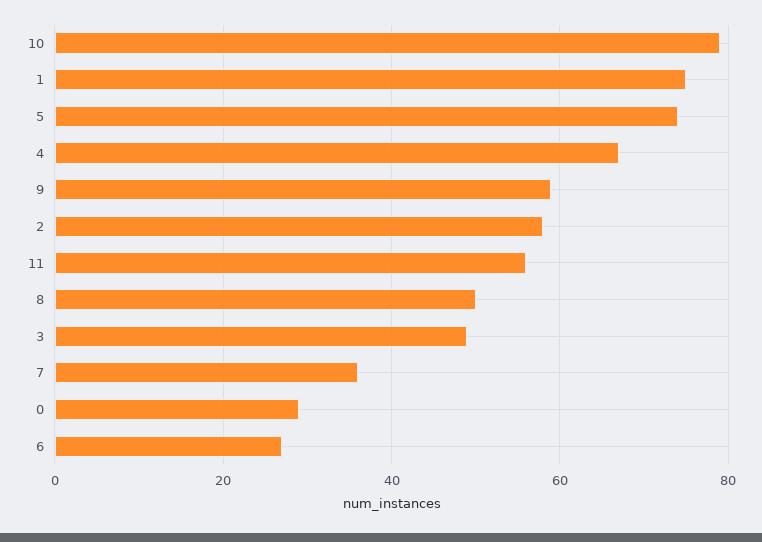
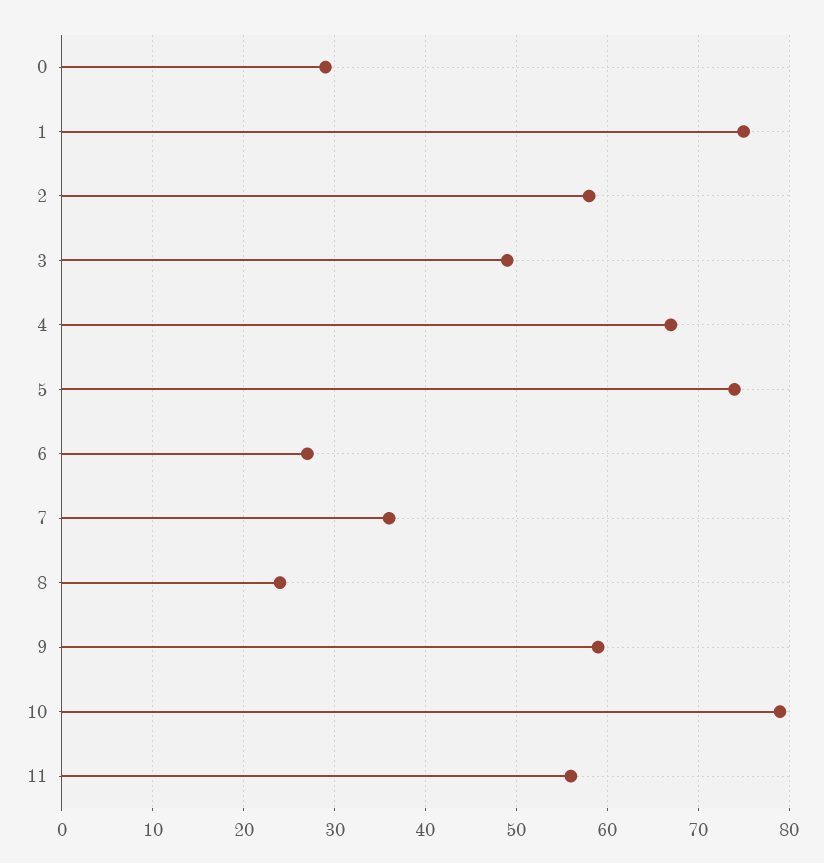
  {
    "10": 79,
    "1": 75,
    "5": 74,
    "4": 67,
    "9": 59,
    "2": 58,
    "11": 56,
-   "8": 50,
+   "8": 24,
    "3": 49,
    "7": 36,
    "0": 29,
    "6": 27
  }

